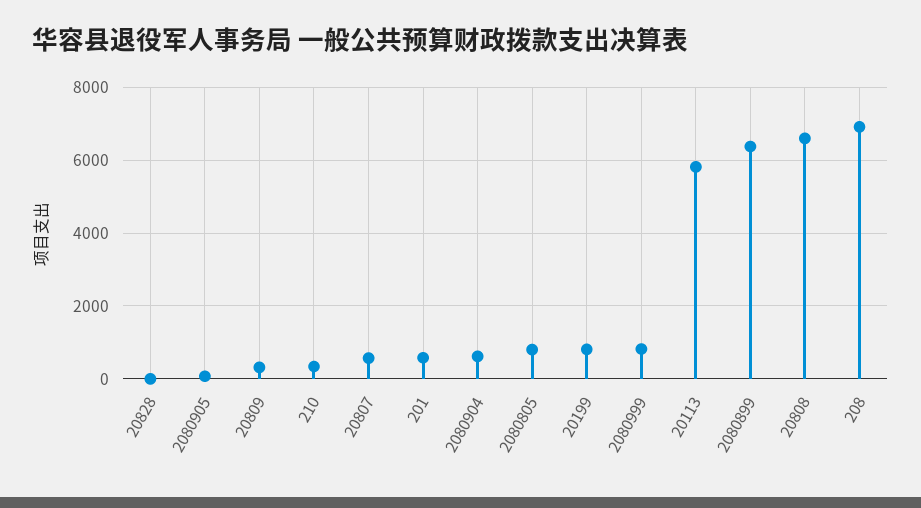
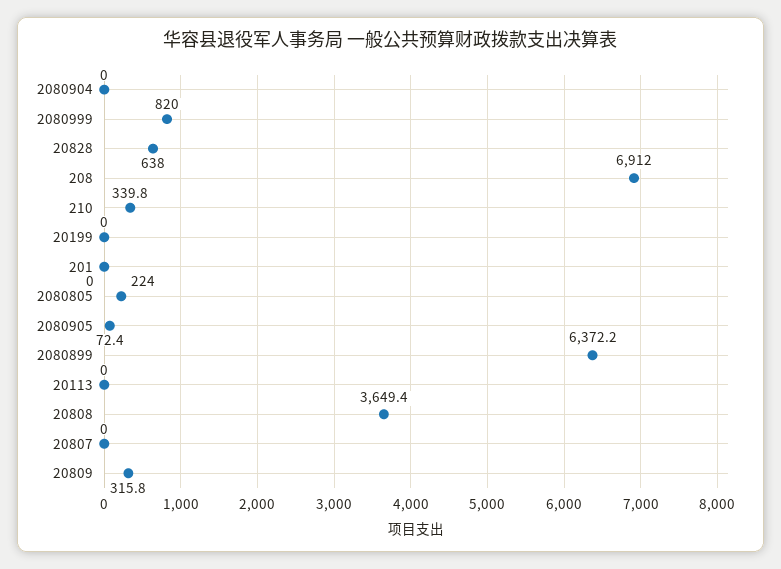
  {
-   "20828": 0,
+   "20828": 638,
    "2080905": 72.4,
    "20809": 315.8,
    "210": 339.8,
-   "20807": 600,
+   "20807": 0,
-   "201": 600,
+   "201": 0,
-   "2080904": 600,
+   "2080904": 0,
-   "2080805": 800,
+   "2080805": 224,
-   "20199": 800,
+   "20199": 0,
    "2080999": 820,
-   "20113": 5800,
+   "20113": 0,
    "2080899": 6372.2,
-   "20808": 6600,
+   "20808": 3649.4,
    "208": 6912
  }

